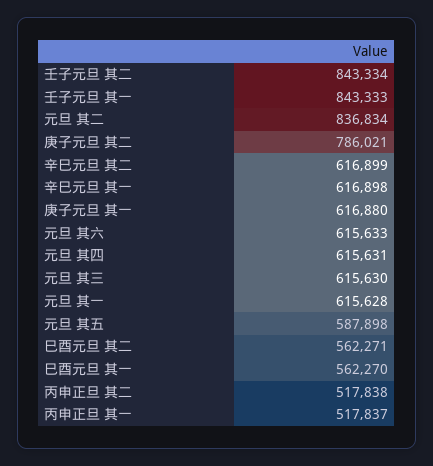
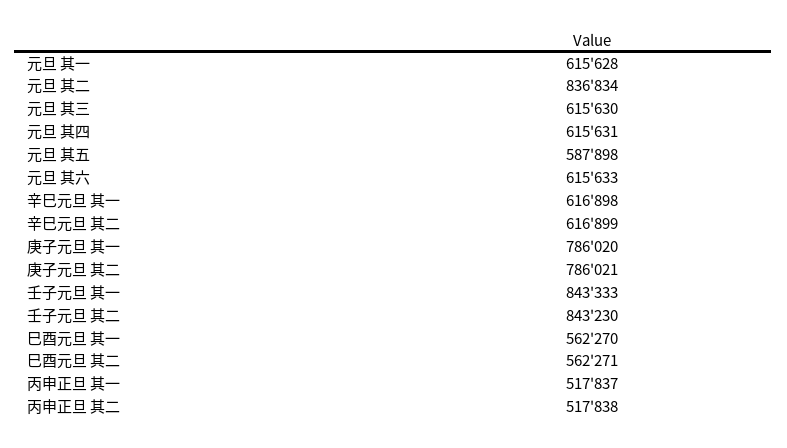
  {
-   "壬子元旦 其二": 843334,
+   "壬子元旦 其二": 843230,
    "壬子元旦 其一": 843333,
    "元旦 其二": 836834,
    "庚子元旦 其二": 786021,
    "辛巳元旦 其二": 616899,
    "辛巳元旦 其一": 616898,
-   "庚子元旦 其一": 616880,
+   "庚子元旦 其一": 786020,
    "元旦 其六": 615633,
    "元旦 其四": 615631,
    "元旦 其三": 615630,
    "元旦 其一": 615628,
    "元旦 其五": 587898,
    "巳酉元旦 其二": 562271,
    "巳酉元旦 其一": 562270,
    "丙申正旦 其二": 517838,
    "丙申正旦 其一": 517837
  }

